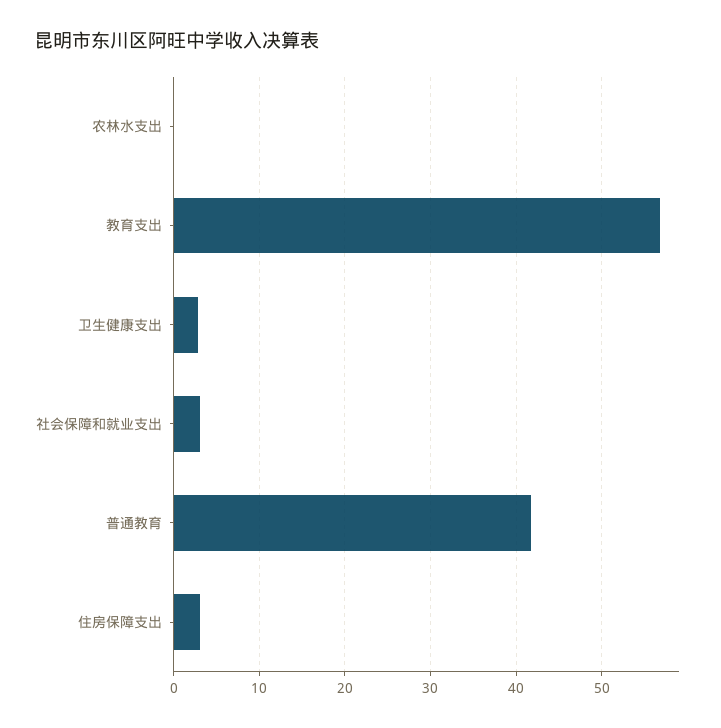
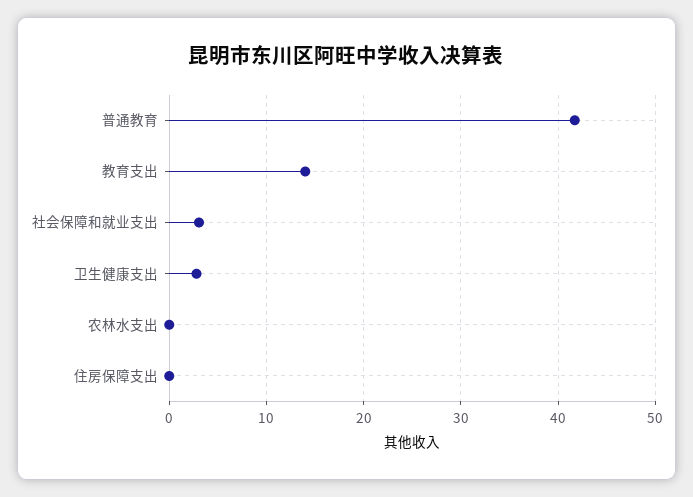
  {
    "农林水支出": 0,
-   "教育支出": 57,
+   "教育支出": 14,
    "卫生健康支出": 3,
    "社会保障和就业支出": 3,
    "普通教育": 42,
-   "住房保障支出": 3
+   "住房保障支出": 0
  }

